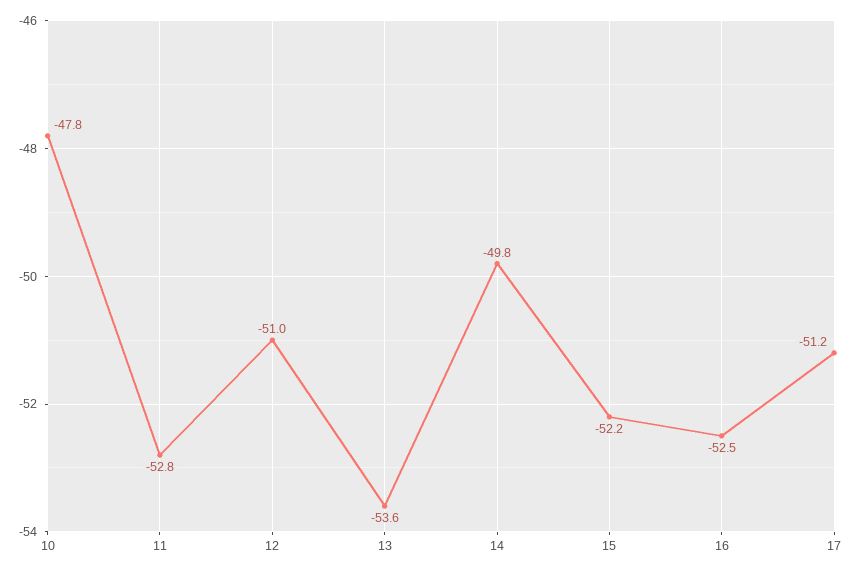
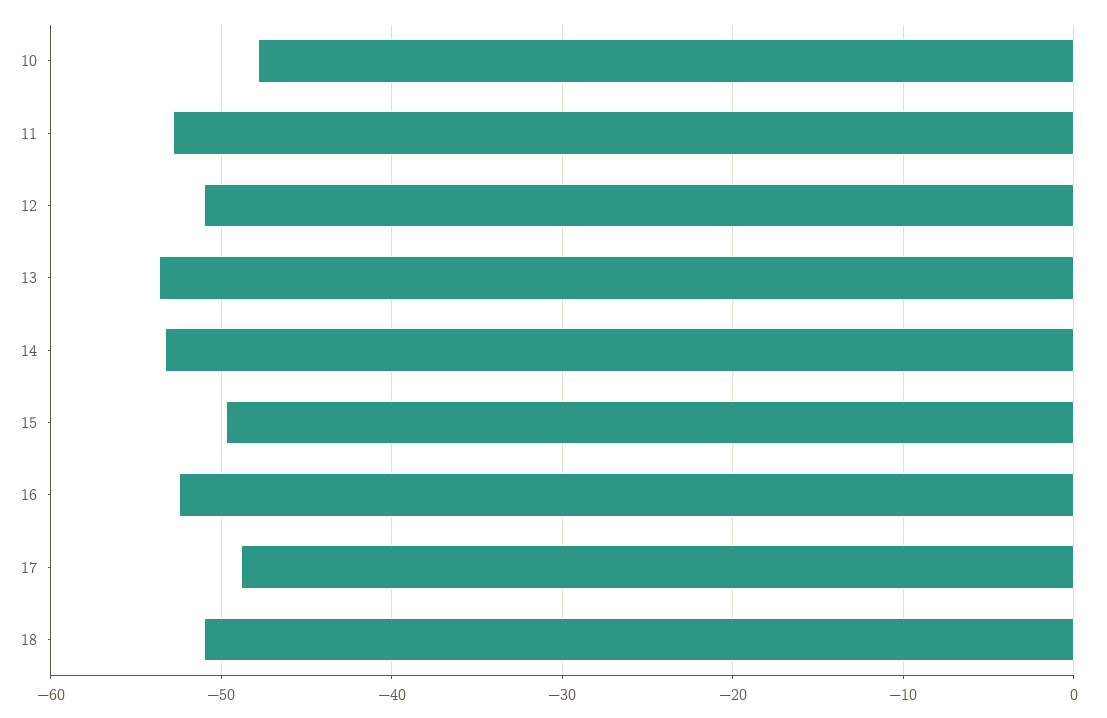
  {
    "10": -47.8,
    "11": -52.8,
    "12": -51,
    "13": -53.6,
-   "14": -49.8,
+   "14": -53,
-   "15": -52.2,
+   "15": -50,
    "16": -52.5,
-   "17": -51.2
+   "17": -49,
+   "18": -51
  }

